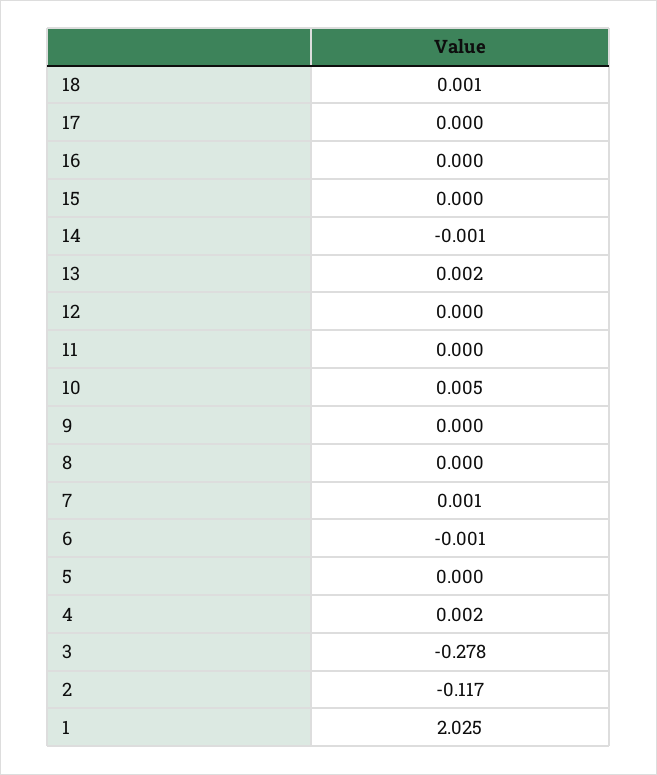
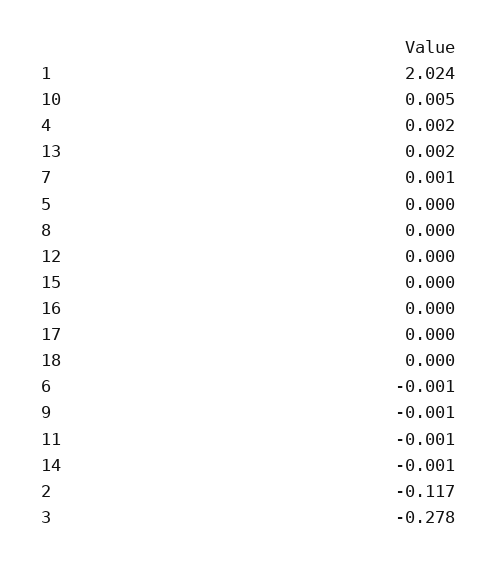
  {
-   "18": 0.001,
+   "18": 0,
    "17": 0,
    "16": 0,
    "15": 0,
    "14": -0.001,
    "13": 0.002,
    "12": 0,
-   "11": 0,
+   "11": -0.001,
    "10": 0.005,
-   "9": 0,
+   "9": -0.001,
    "8": 0,
    "7": 0.001,
    "6": -0.001,
    "5": 0,
    "4": 0.002,
    "3": -0.278,
    "2": -0.117,
-   "1": 2.025
+   "1": 2.024
  }

